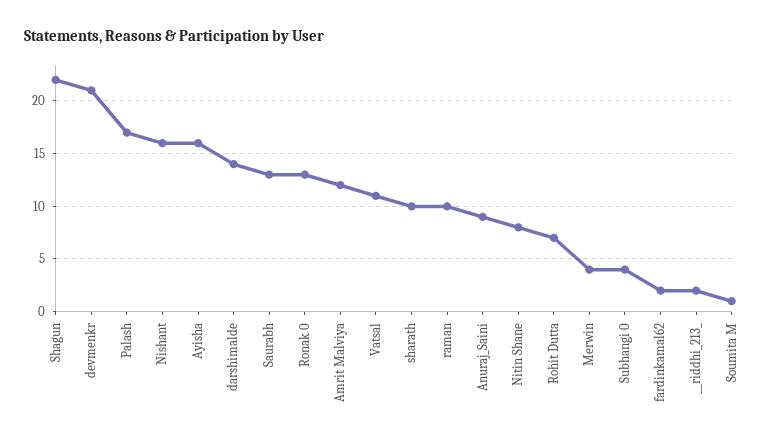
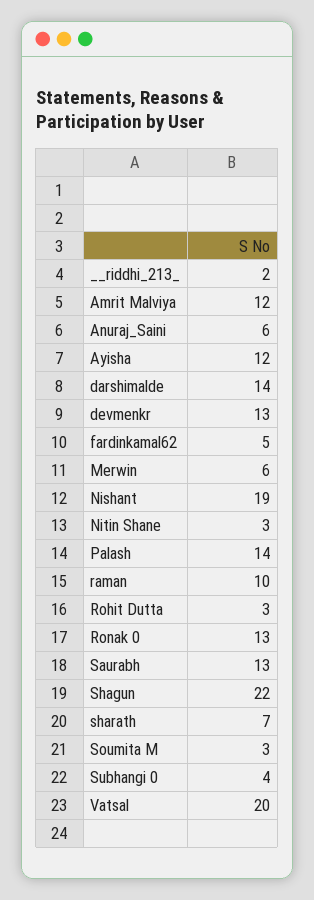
  {
    "Shagun": 22,
-   "devmenkr": 21,
+   "devmenkr": 13,
-   "Palash": 17,
+   "Palash": 14,
-   "Nishant": 16,
+   "Nishant": 19,
-   "Ayisha": 16,
+   "Ayisha": 12,
    "darshimalde": 14,
    "Saurabh": 13,
    "Ronak 0": 13,
    "Amrit Malviya": 12,
-   "Vatsal": 11,
+   "Vatsal": 20,
-   "sharath": 10,
+   "sharath": 7,
    "raman": 10,
-   "Anuraj_Saini": 9,
+   "Anuraj_Saini": 6,
-   "Nitin Shane": 8,
+   "Nitin Shane": 3,
-   "Rohit Dutta": 7,
+   "Rohit Dutta": 3,
-   "Merwin": 4,
+   "Merwin": 6,
    "Subhangi 0": 4,
-   "fardinkamal62": 2,
+   "fardinkamal62": 5,
    "__riddhi_213_": 2,
-   "Soumita M": 1
+   "Soumita M": 3
  }

